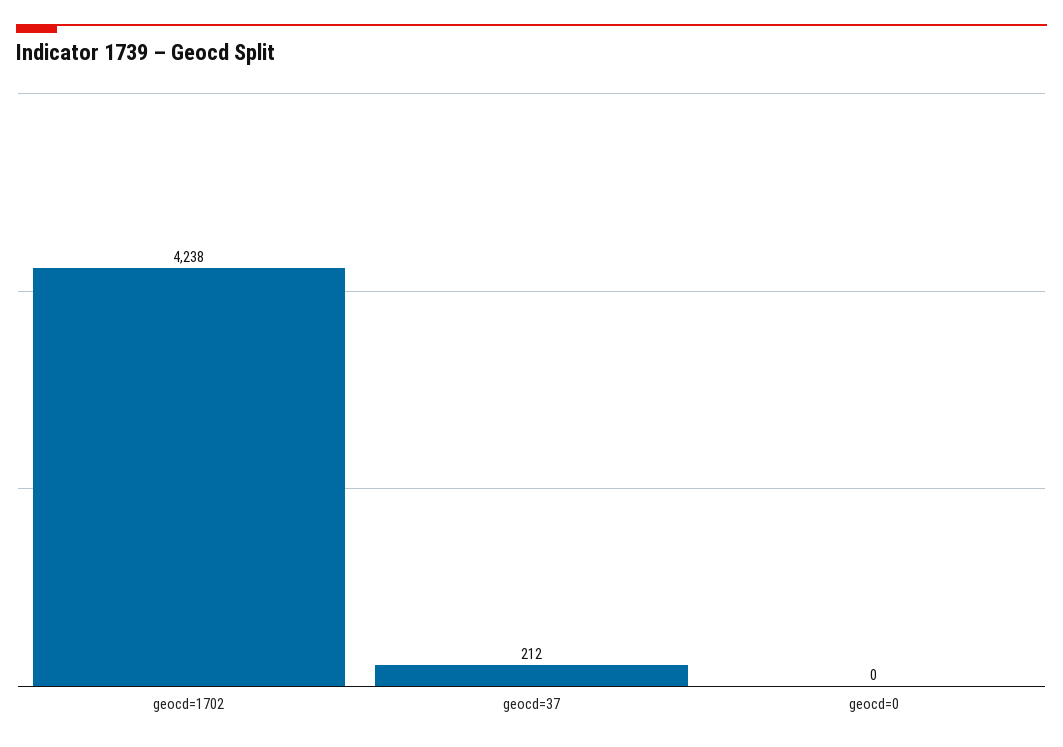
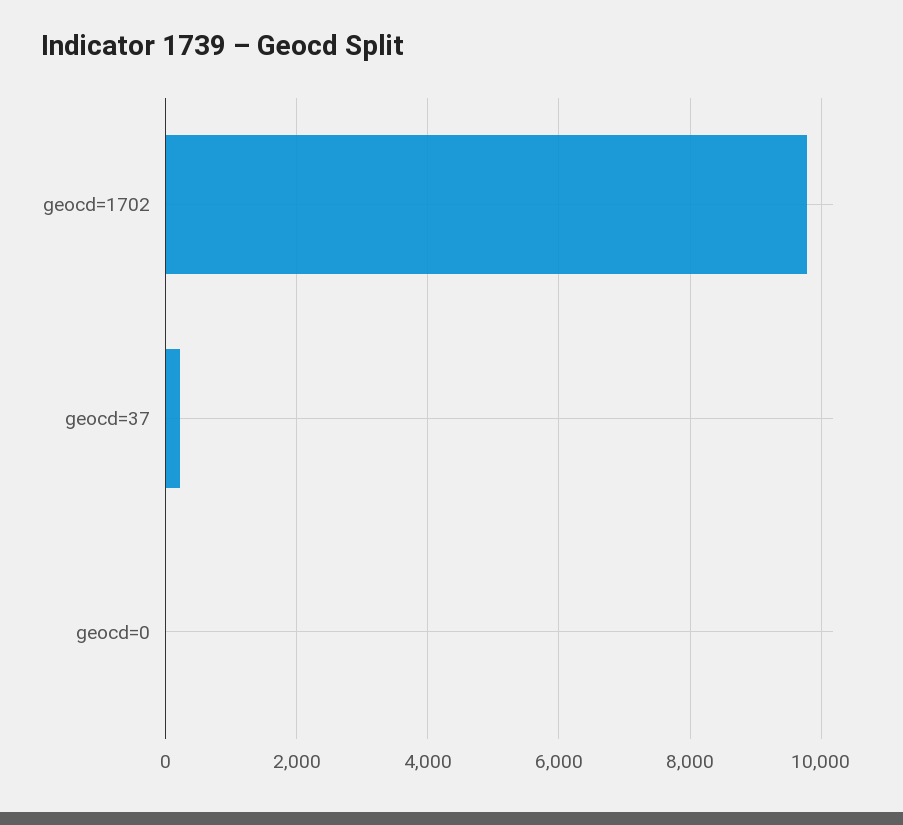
  {
-   "geocd=1702": 4238,
+   "geocd=1702": 9800,
    "geocd=37": 212,
    "geocd=0": 0
  }

